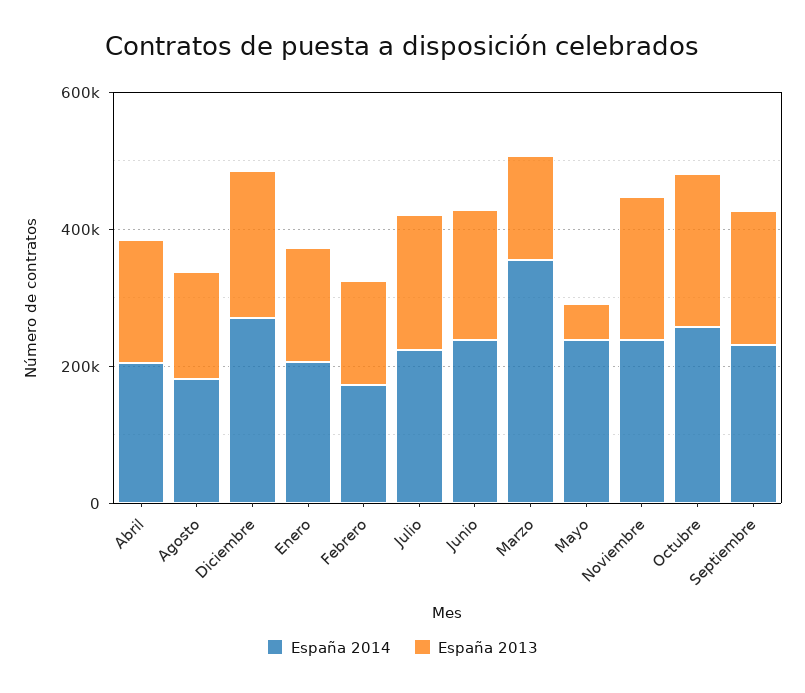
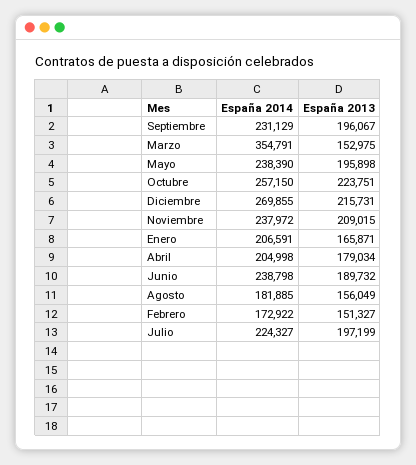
  {
    "España 2014": {
      "Abril": 204998,
      "Agosto": 181885,
      "Diciembre": 269855,
      "Enero": 206591,
      "Febrero": 172922,
      "Julio": 224327,
      "Junio": 238798,
      "Marzo": 354791,
      "Mayo": 238390,
      "Noviembre": 237972,
      "Octubre": 257150,
      "Septiembre": 231129
    },
    "España 2013": {
      "Abril": 179034,
      "Agosto": 156049,
      "Diciembre": 215731,
      "Enero": 165871,
      "Febrero": 151327,
      "Julio": 197199,
      "Junio": 189732,
      "Marzo": 152975,
-     "Mayo": 50000,
+     "Mayo": 195898,
      "Noviembre": 209015,
      "Octubre": 223751,
      "Septiembre": 196067
    }
  }

